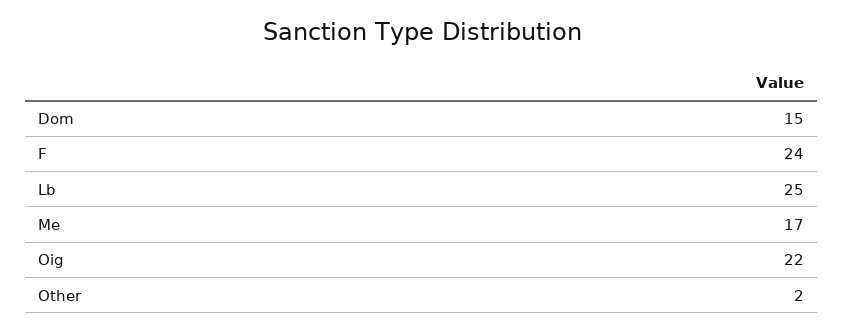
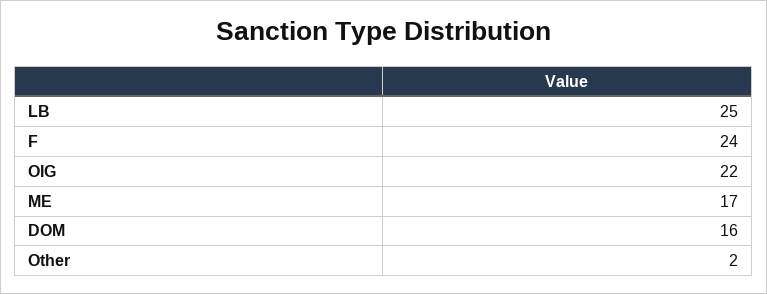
  {
-   "Dom": 15,
+   "Dom": 16,
    "F": 24,
    "Lb": 25,
    "Me": 17,
    "Oig": 22,
    "Other": 2
  }

